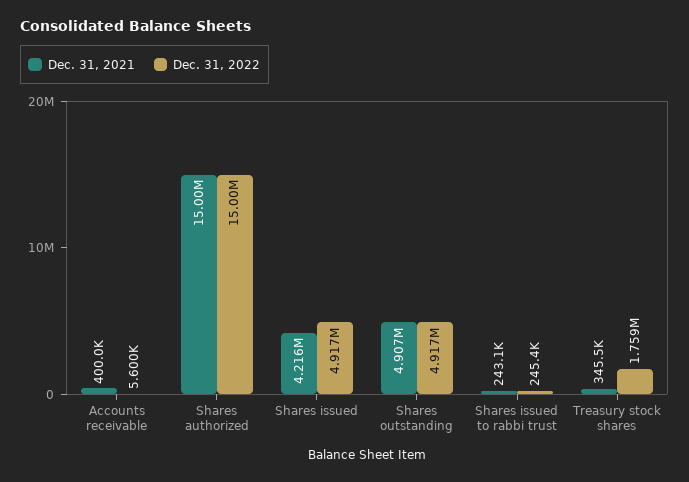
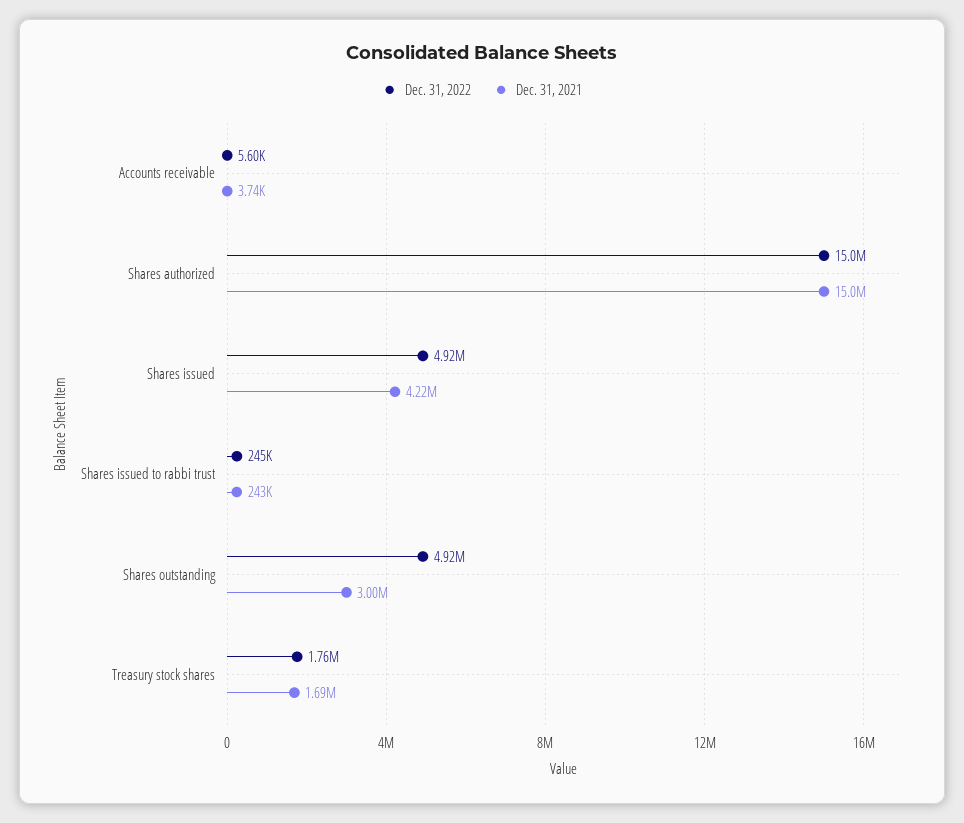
  {
    "Dec. 31, 2021": {
-     "Accounts receivable": 400000,
+     "Accounts receivable": 3740,
      "Shares authorized": 15000000,
      "Shares issued": 4216000,
-     "Shares outstanding": 4907000,
+     "Shares outstanding": 3000000,
      "Shares issued to rabbi trust": 243100,
-     "Treasury stock shares": 345500
+     "Treasury stock shares": 1690000
    },
    "Dec. 31, 2022": {
      "Accounts receivable": 5600,
      "Shares authorized": 15000000,
      "Shares issued": 4917000,
      "Shares outstanding": 4917000,
      "Shares issued to rabbi trust": 245400,
      "Treasury stock shares": 1759000
    }
  }

